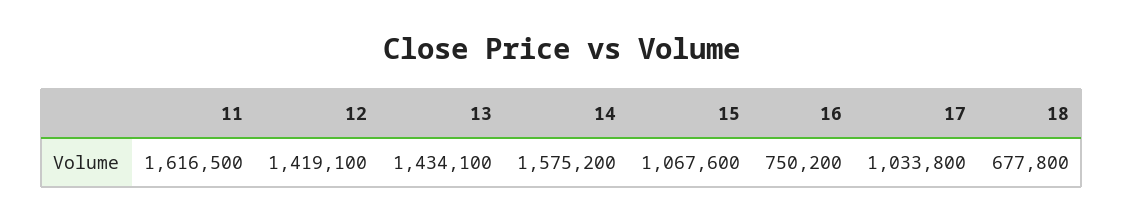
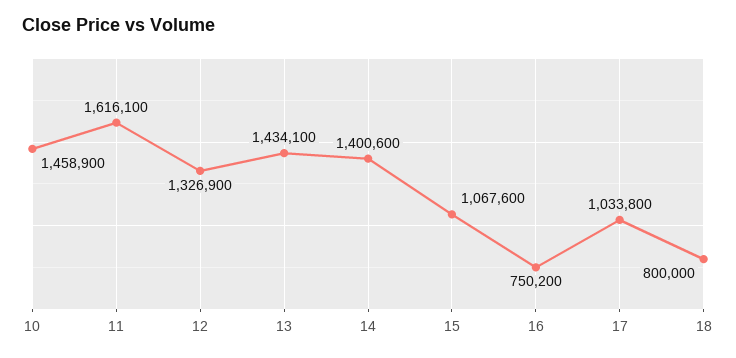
  {
-   "11": 1616500,
+   "11": 1616100,
-   "12": 1419100,
+   "12": 1326900,
    "13": 1434100,
-   "14": 1575200,
+   "14": 1400600,
    "15": 1067600,
    "16": 750200,
    "17": 1033800,
-   "18": 677800
+   "18": 800000,
+   "10": 1458900
  }

